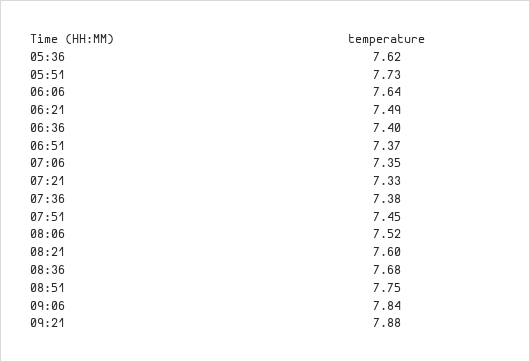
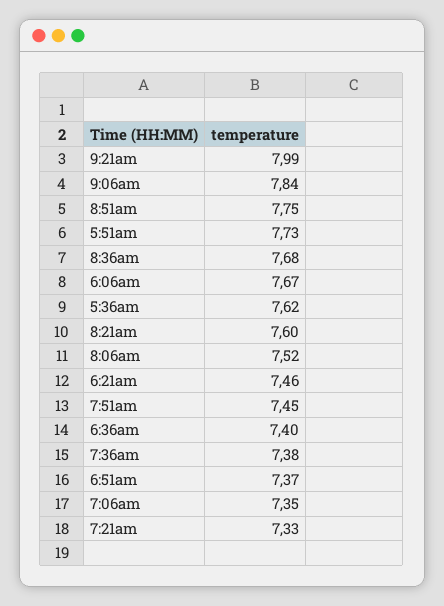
  {
    "05:36": 7.62,
    "05:51": 7.73,
-   "06:06": 7.64,
+   "06:06": 7.67,
-   "06:21": 7.49,
+   "06:21": 7.46,
    "06:36": 7.4,
    "06:51": 7.37,
    "07:06": 7.35,
    "07:21": 7.33,
    "07:36": 7.38,
    "07:51": 7.45,
    "08:06": 7.52,
    "08:21": 7.6,
    "08:36": 7.68,
    "08:51": 7.75,
    "09:06": 7.84,
-   "09:21": 7.88
+   "09:21": 7.99
  }

